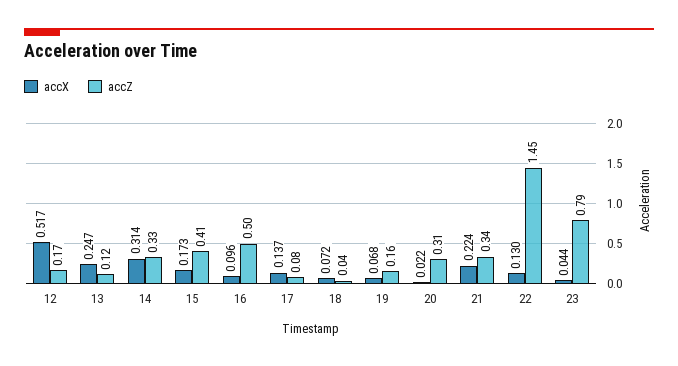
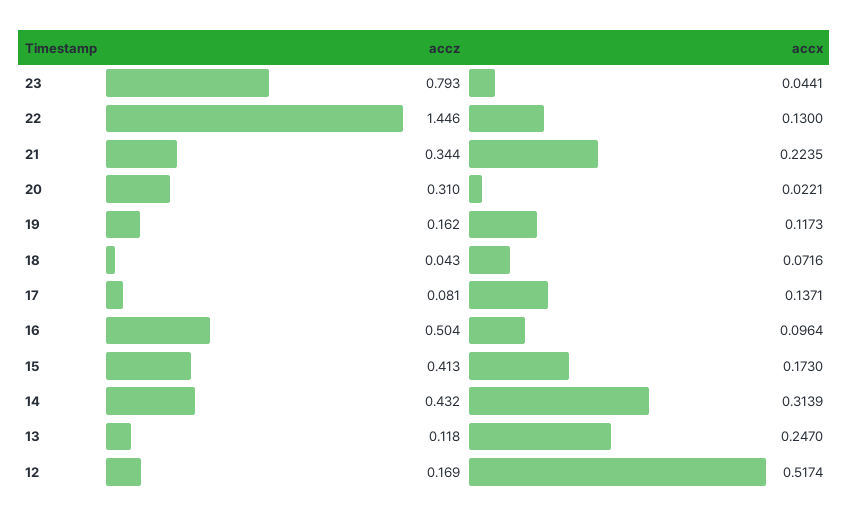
  {
    "accX": {
      "12": 0.5174,
      "13": 0.247,
      "14": 0.3139,
      "15": 0.173,
      "16": 0.0964,
      "17": 0.1371,
      "18": 0.0716,
-     "19": 0.068,
+     "19": 0.1173,
      "20": 0.0221,
      "21": 0.2235,
      "22": 0.13,
      "23": 0.0441
    },
    "accZ": {
      "12": 0.169,
      "13": 0.118,
-     "14": 0.33,
+     "14": 0.432,
      "15": 0.413,
      "16": 0.504,
      "17": 0.081,
      "18": 0.043,
      "19": 0.162,
      "20": 0.31,
      "21": 0.344,
      "22": 1.446,
      "23": 0.793
    }
  }

